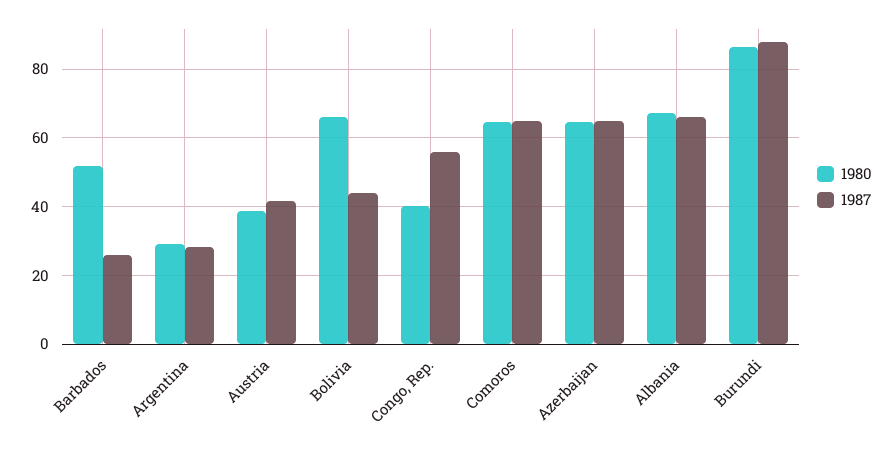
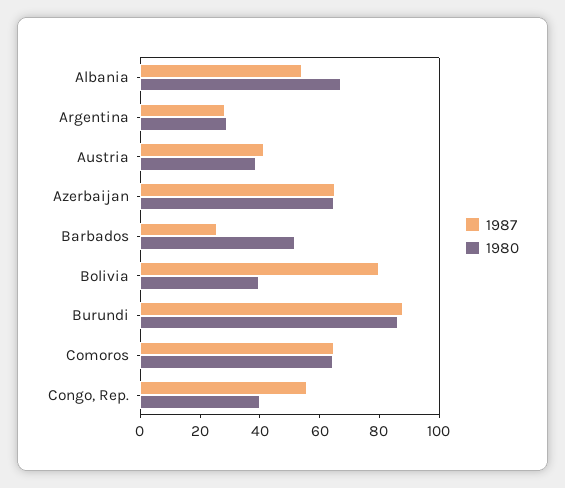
  {
    "1980": {
      "Barbados": 52,
      "Argentina": 30,
      "Austria": 38,
-     "Bolivia": 66,
+     "Bolivia": 40,
      "Congo, Rep.": 40,
      "Comoros": 64,
      "Azerbaijan": 64,
      "Albania": 68,
      "Burundi": 86
    },
    "1987": {
      "Barbados": 26,
      "Argentina": 28,
      "Austria": 42,
-     "Bolivia": 44,
+     "Bolivia": 80,
      "Congo, Rep.": 56,
      "Comoros": 64,
      "Azerbaijan": 66,
-     "Albania": 66,
+     "Albania": 55,
      "Burundi": 88
    }
  }

